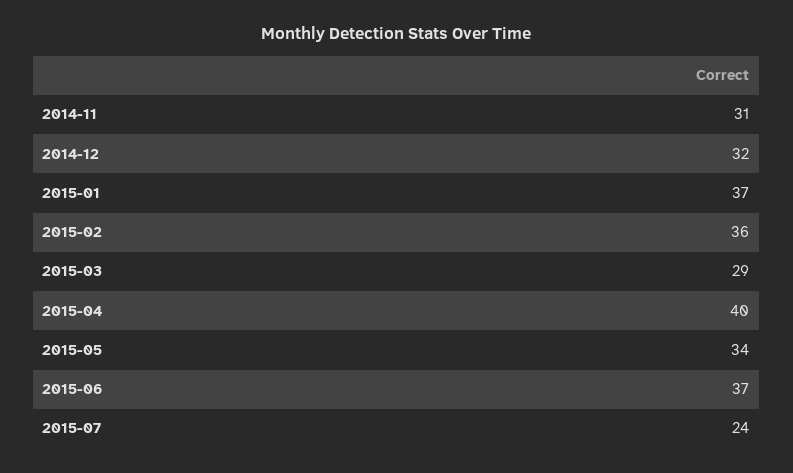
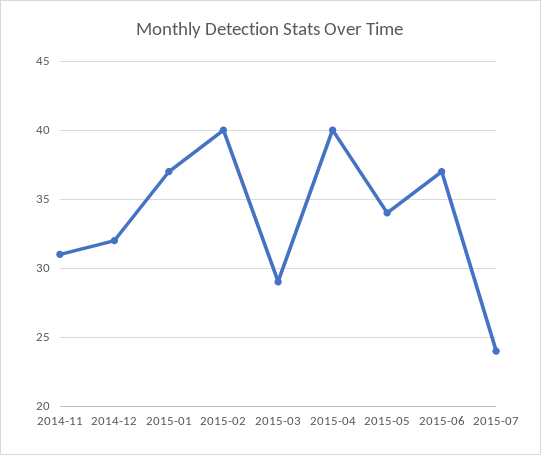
  {
    "2014-11": 31,
    "2014-12": 32,
    "2015-01": 37,
-   "2015-02": 36,
+   "2015-02": 40,
    "2015-03": 29,
    "2015-04": 40,
    "2015-05": 34,
    "2015-06": 37,
    "2015-07": 24
  }

